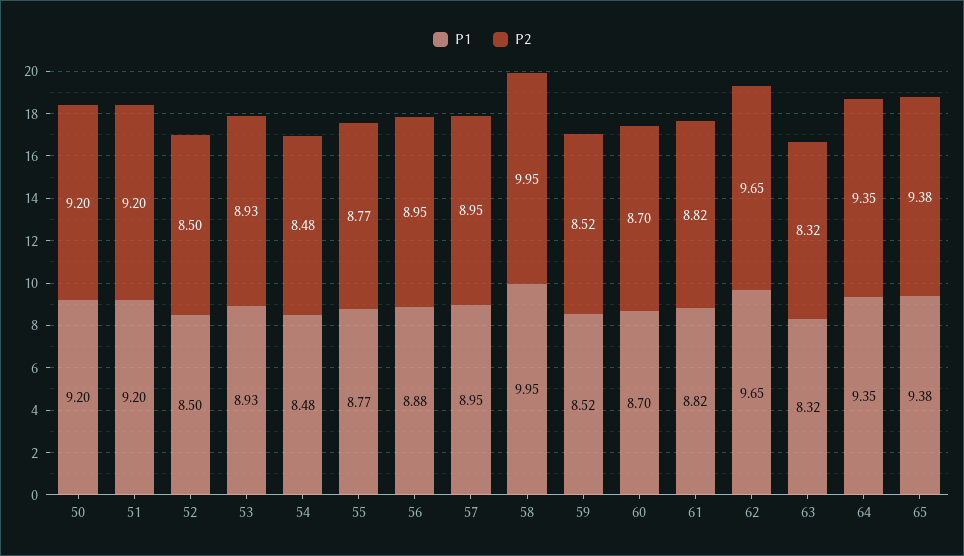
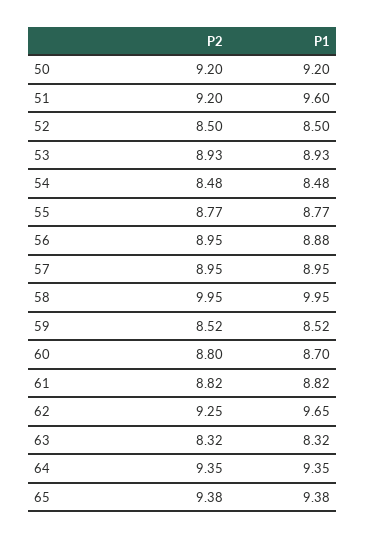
  {
    "P1": {
      "50": 9.2,
-     "51": 9.2,
+     "51": 9.6,
      "52": 8.5,
      "53": 8.93,
      "54": 8.48,
      "55": 8.77,
      "56": 8.88,
      "57": 8.95,
      "58": 9.95,
      "59": 8.52,
      "60": 8.7,
      "61": 8.82,
      "62": 9.65,
      "63": 8.32,
      "64": 9.35,
      "65": 9.38
    },
    "P2": {
      "50": 9.2,
      "51": 9.2,
      "52": 8.5,
      "53": 8.93,
      "54": 8.48,
      "55": 8.77,
      "56": 8.95,
      "57": 8.95,
      "58": 9.95,
      "59": 8.52,
-     "60": 8.7,
+     "60": 8.8,
      "61": 8.82,
-     "62": 9.65,
+     "62": 9.25,
      "63": 8.32,
      "64": 9.35,
      "65": 9.38
    }
  }

